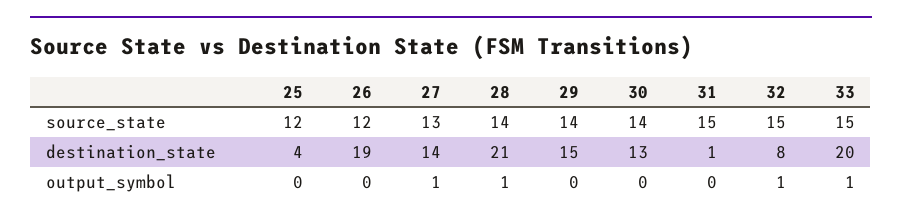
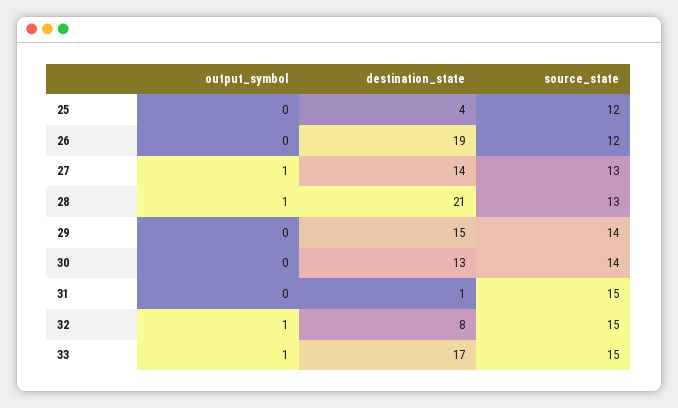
  {
    "25": {
      "source_state": 12,
      "destination_state": 4,
      "output_symbol": 0
    },
    "26": {
      "source_state": 12,
      "destination_state": 19,
      "output_symbol": 0
    },
    "27": {
      "source_state": 13,
      "destination_state": 14,
      "output_symbol": 1
    },
    "28": {
-     "source_state": 14,
+     "source_state": 13,
      "destination_state": 21,
      "output_symbol": 1
    },
    "29": {
      "source_state": 14,
      "destination_state": 15,
      "output_symbol": 0
    },
    "30": {
      "source_state": 14,
      "destination_state": 13,
      "output_symbol": 0
    },
    "31": {
      "source_state": 15,
      "destination_state": 1,
      "output_symbol": 0
    },
    "32": {
      "source_state": 15,
      "destination_state": 8,
      "output_symbol": 1
    },
    "33": {
      "source_state": 15,
-     "destination_state": 20,
+     "destination_state": 17,
      "output_symbol": 1
    }
  }

